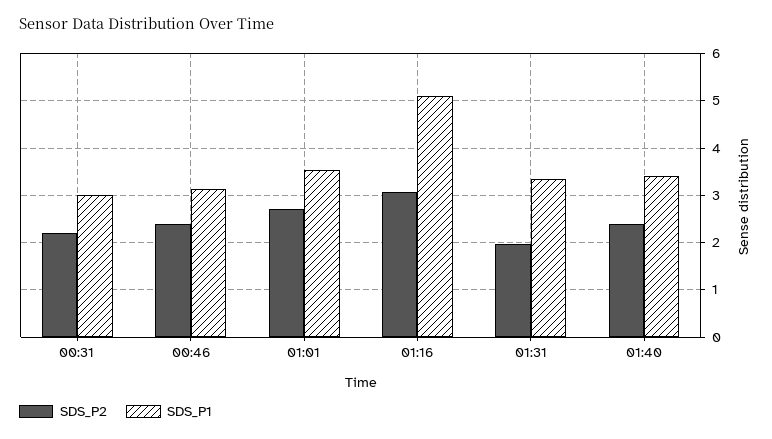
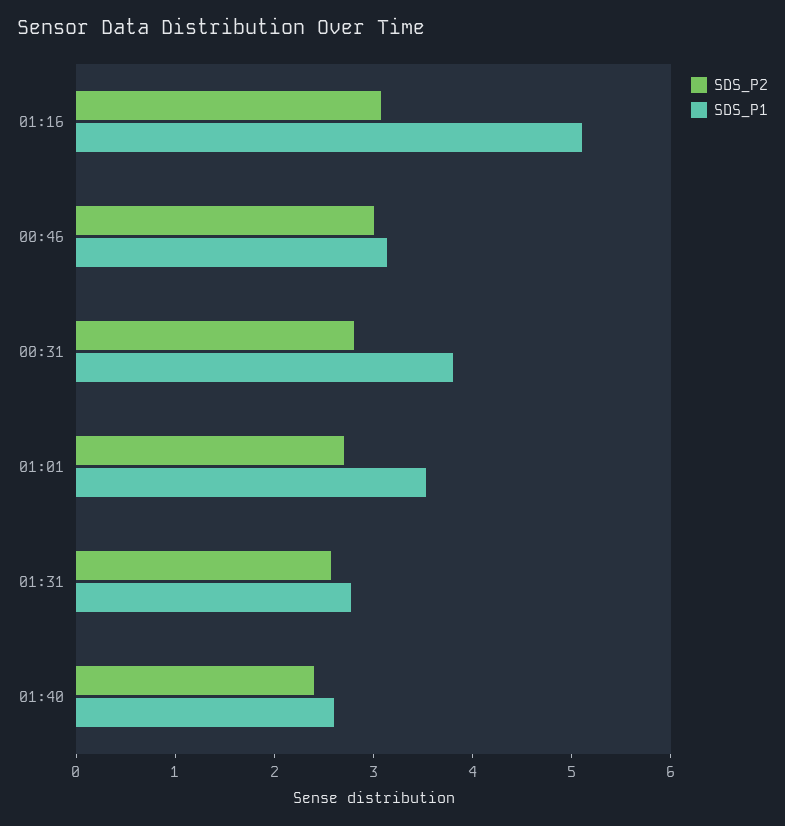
  {
    "SDS_P2": {
-     "00:31": 2.2,
+     "00:31": 2.8,
-     "00:46": 2.4,
+     "00:46": 3,
      "01:01": 2.8,
      "01:16": 3,
-     "01:31": 2,
+     "01:31": 2.6,
      "01:40": 2.4
    },
    "SDS_P1": {
-     "00:31": 3,
+     "00:31": 3.8,
      "00:46": 3.2,
      "01:01": 3.6,
      "01:16": 5.2,
-     "01:31": 3.4,
+     "01:31": 2.8,
-     "01:40": 3.4
+     "01:40": 2.6
    }
  }

